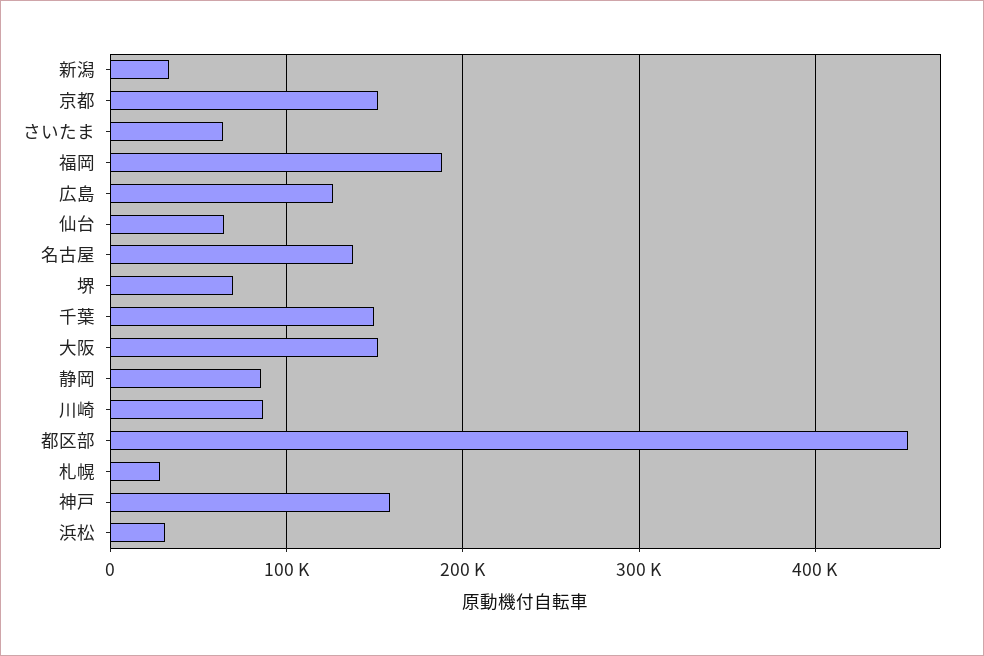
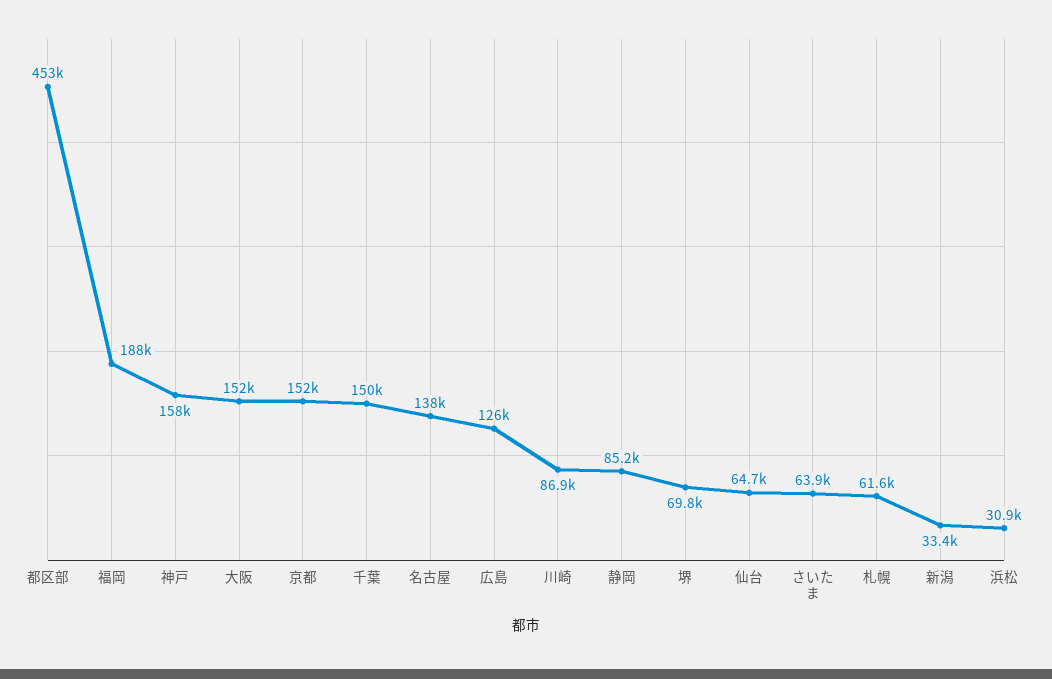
  {
    "新潟": 33400,
    "京都": 152000,
    "さいたま": 63900,
    "福岡": 188000,
    "広島": 126000,
    "仙台": 64700,
    "名古屋": 138000,
    "堺": 69800,
    "千葉": 150000,
    "大阪": 152000,
    "静岡": 85200,
    "川崎": 86900,
    "都区部": 453000,
-   "札幌": 30000,
+   "札幌": 61600,
    "神戸": 158000,
    "浜松": 30900
  }

